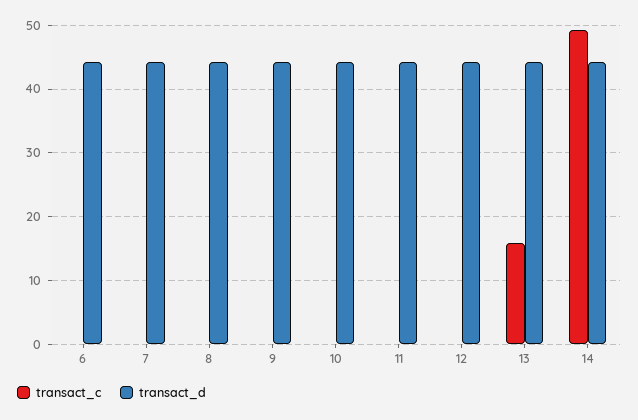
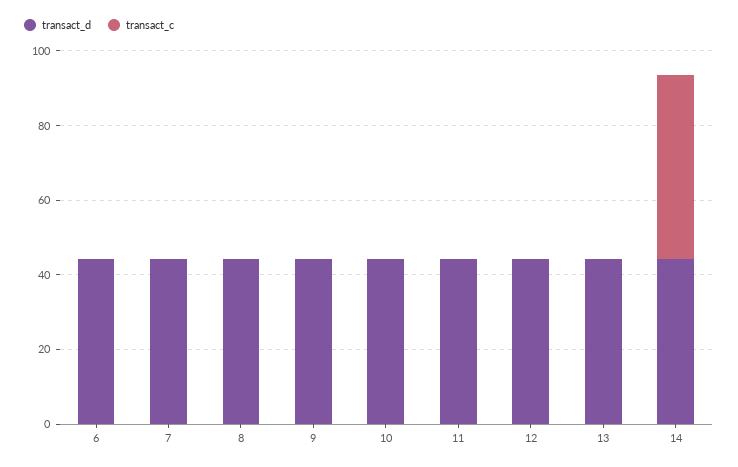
  {
    "transact_c": {
      "6": 0,
      "7": 0,
      "8": 0,
      "9": 0,
      "10": 0,
      "11": 0,
      "12": 0,
-     "13": 16,
+     "13": 0,
      "14": 49
    },
    "transact_d": {
      "6": 44,
      "7": 44,
      "8": 44,
      "9": 44,
      "10": 44,
      "11": 44,
      "12": 44,
      "13": 44,
      "14": 44
    }
  }

